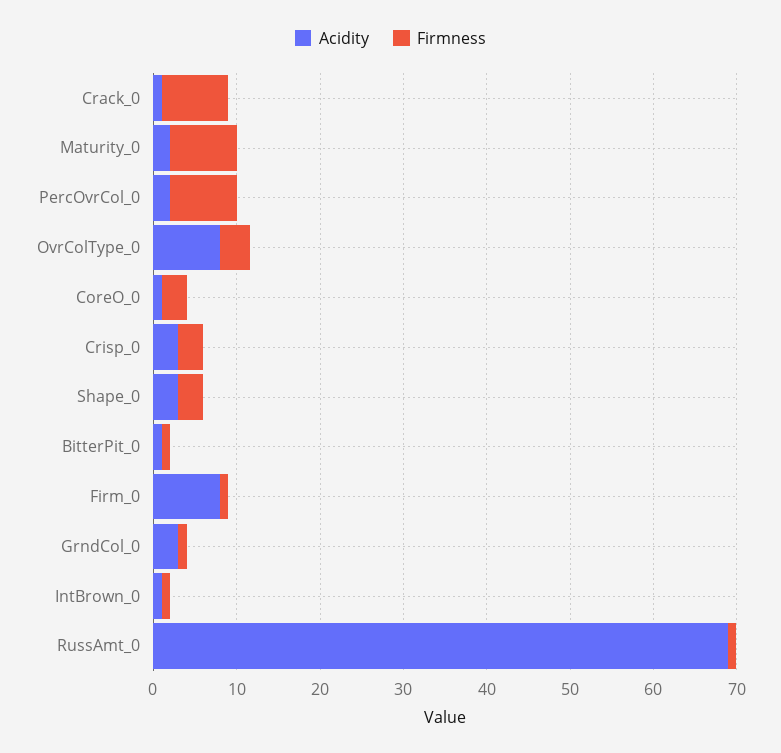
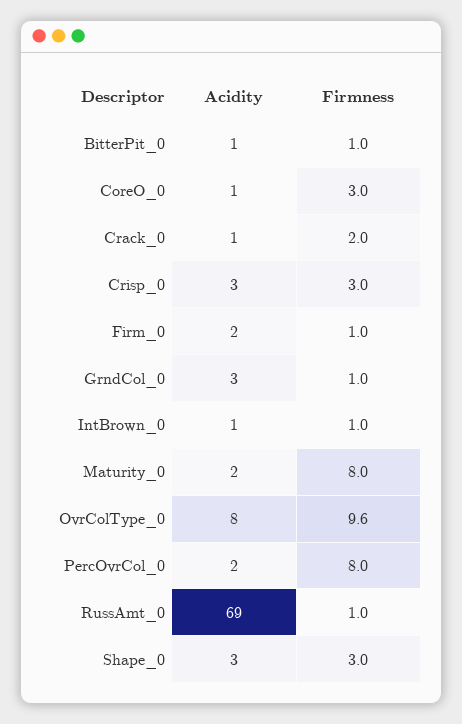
  {
    "Acidity": {
      "Crack_0": 1,
      "Maturity_0": 2,
      "PercOvrCol_0": 2,
      "OvrColType_0": 8,
      "CoreO_0": 1,
      "Crisp_0": 3,
      "Shape_0": 3,
      "BitterPit_0": 1,
-     "Firm_0": 8,
+     "Firm_0": 2,
      "GrndCol_0": 3,
      "IntBrown_0": 1,
      "RussAmt_0": 69
    },
    "Firmness": {
-     "Crack_0": 8,
+     "Crack_0": 2,
      "Maturity_0": 8,
      "PercOvrCol_0": 8,
-     "OvrColType_0": 4,
+     "OvrColType_0": 9.6,
      "CoreO_0": 3,
      "Crisp_0": 3,
      "Shape_0": 3,
      "BitterPit_0": 1,
      "Firm_0": 1,
      "GrndCol_0": 1,
      "IntBrown_0": 1,
      "RussAmt_0": 1
    }
  }

